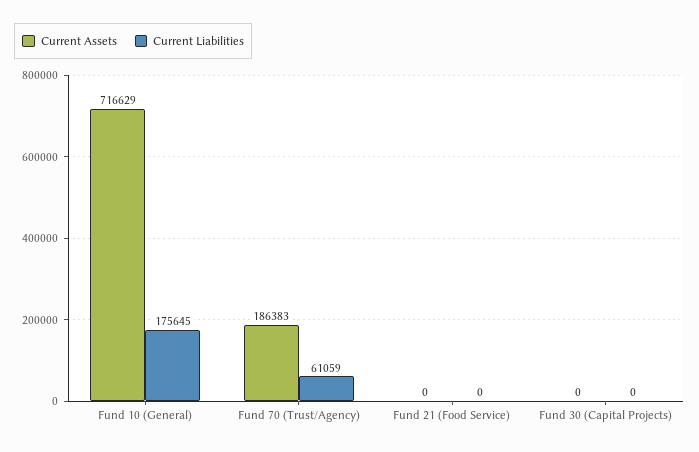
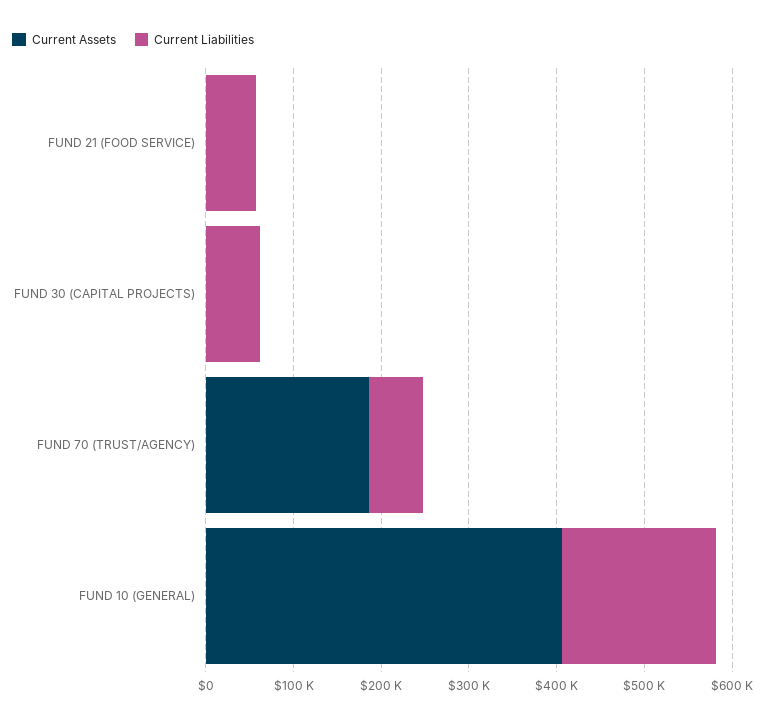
  {
    "Current Assets": {
-     "Fund 10 (General)": 716629,
+     "Fund 10 (General)": 400000,
      "Fund 70 (Trust/Agency)": 186383,
      "Fund 21 (Food Service)": 0,
      "Fund 30 (Capital Projects)": 0
    },
    "Current Liabilities": {
      "Fund 10 (General)": 175645,
      "Fund 70 (Trust/Agency)": 61059,
-     "Fund 21 (Food Service)": 0,
+     "Fund 21 (Food Service)": 60000,
-     "Fund 30 (Capital Projects)": 0
+     "Fund 30 (Capital Projects)": 60000
    }
  }

